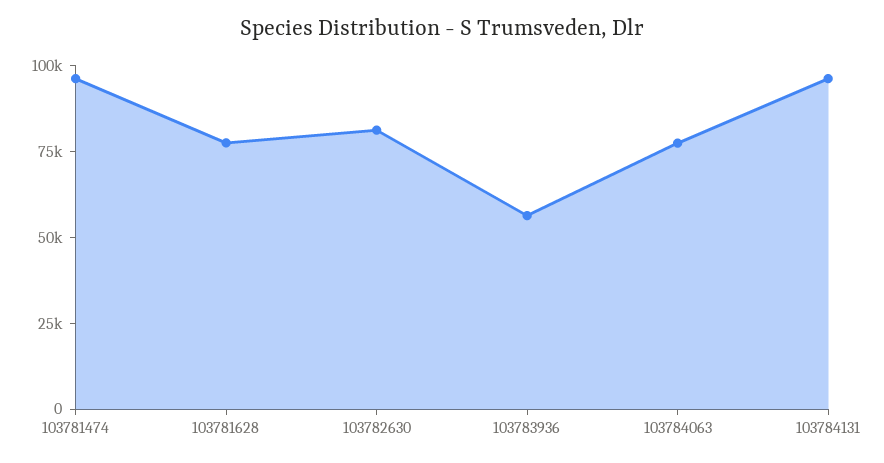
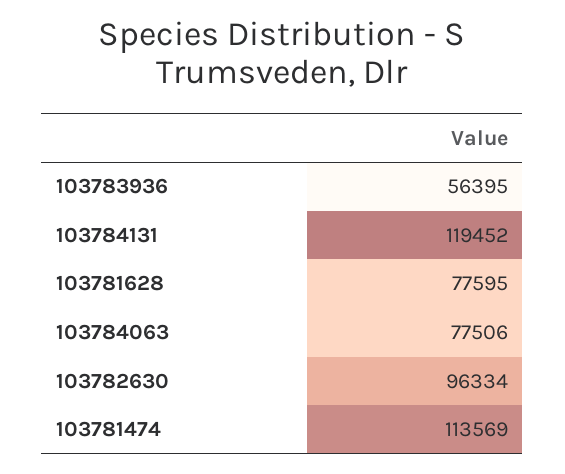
  {
-   "103781474": 95000,
+   "103781474": 113569,
    "103781628": 77595,
-   "103782630": 80000,
+   "103782630": 96334,
    "103783936": 56395,
    "103784063": 77506,
-   "103784131": 95000
+   "103784131": 119452
  }

